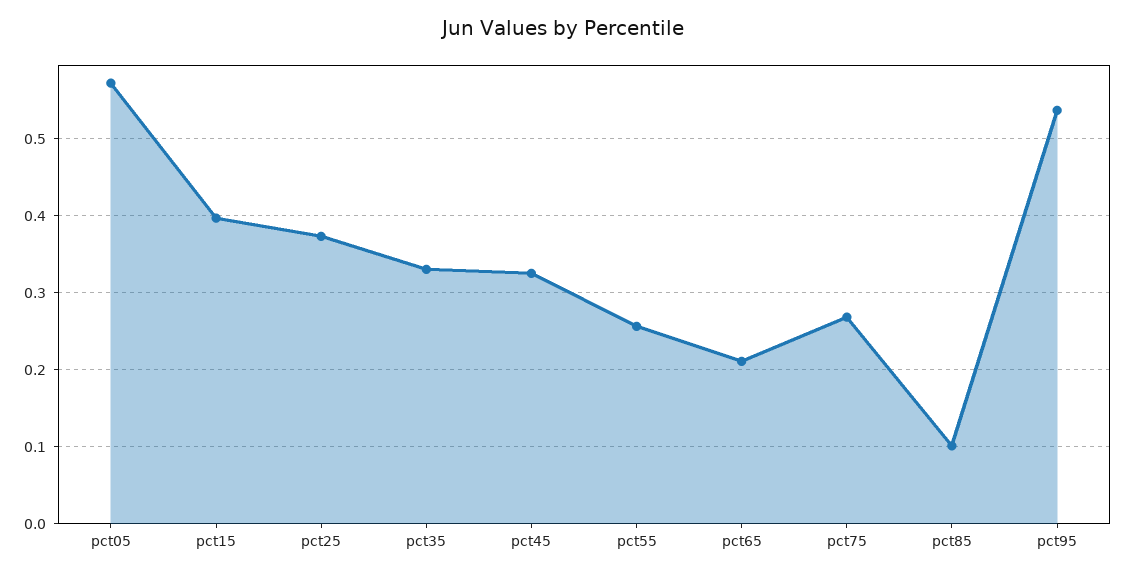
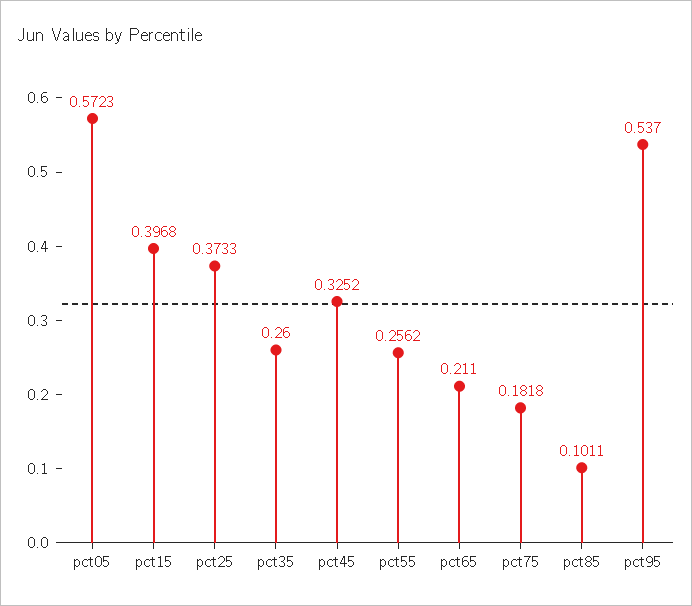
  {
    "pct05": 0.5723,
    "pct15": 0.3968,
    "pct25": 0.3733,
-   "pct35": 0.33,
+   "pct35": 0.26,
    "pct45": 0.3252,
    "pct55": 0.2562,
    "pct65": 0.211,
-   "pct75": 0.27,
+   "pct75": 0.1818,
    "pct85": 0.1011,
    "pct95": 0.537
  }

